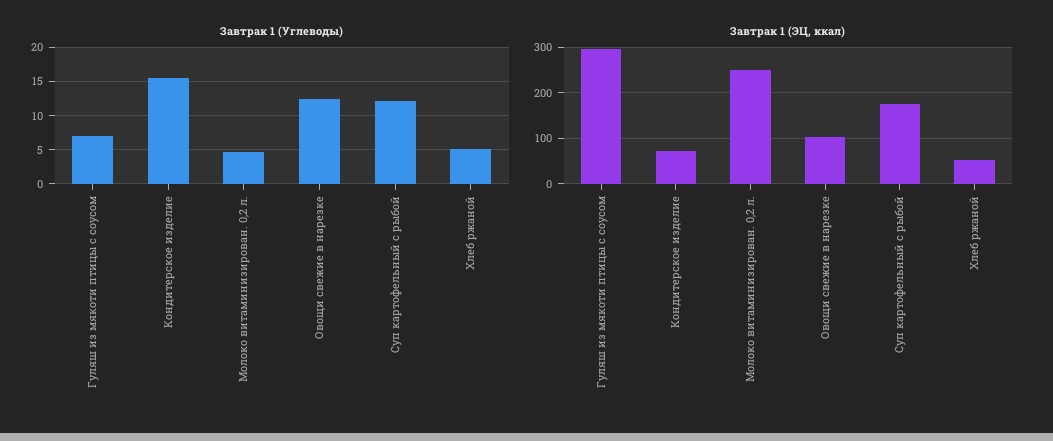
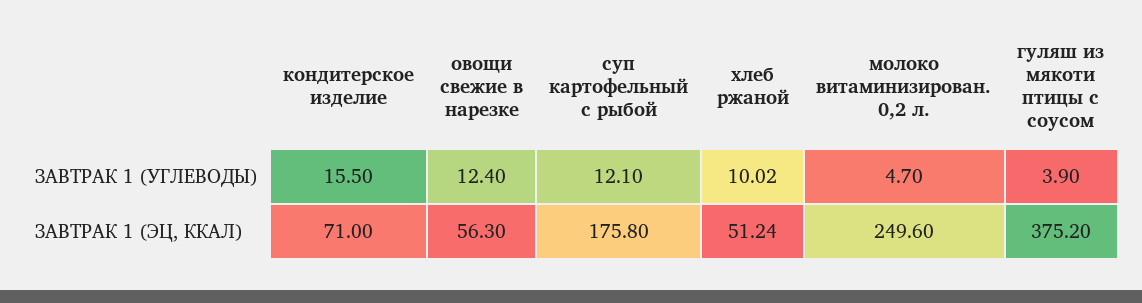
  {
    "Завтрак 1 (Углеводы)": {
-     "Гуляш из мякоти птицы с соусом": 7,
+     "Гуляш из мякоти птицы с соусом": 3.9,
      "Кондитерское изделие": 15.5,
      "Молоко витаминизирован. 0,2 л.": 4.7,
      "Овощи свежие в нарезке": 12.4,
      "Суп картофельный с рыбой": 12.1,
-     "Хлеб ржаной": 5
+     "Хлеб ржаной": 10.02
    },
    "Завтрак 1 (ЭЦ, ккал)": {
-     "Гуляш из мякоти птицы с соусом": 300,
+     "Гуляш из мякоти птицы с соусом": 375.2,
      "Кондитерское изделие": 71,
      "Молоко витаминизирован. 0,2 л.": 249.6,
-     "Овощи свежие в нарезке": 100,
+     "Овощи свежие в нарезке": 56.3,
      "Суп картофельный с рыбой": 175.8,
      "Хлеб ржаной": 51.24
    }
  }

